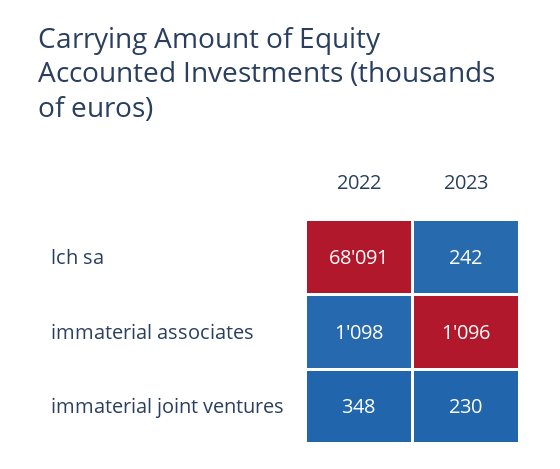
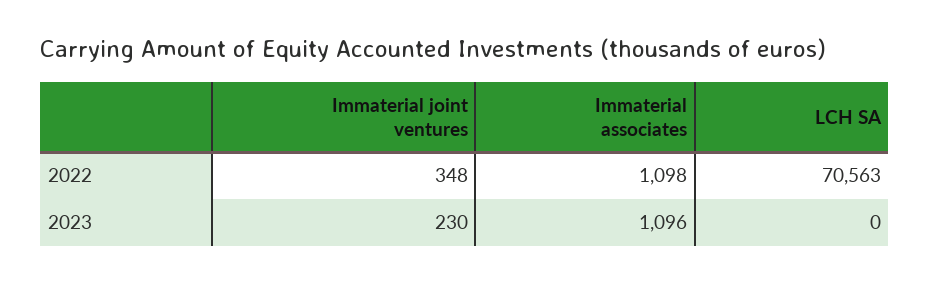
  {
    "2022": {
-     "lch sa": 68091,
+     "lch sa": 70563,
      "immaterial associates": 1098,
      "immaterial joint ventures": 348
    },
    "2023": {
-     "lch sa": 242,
+     "lch sa": 0,
      "immaterial associates": 1096,
      "immaterial joint ventures": 230
    }
  }

